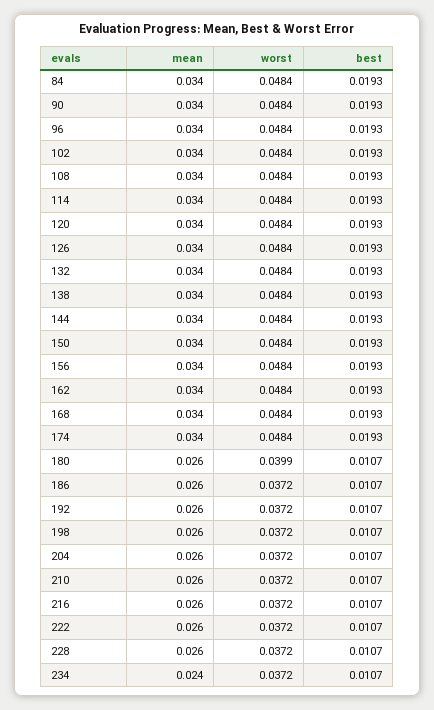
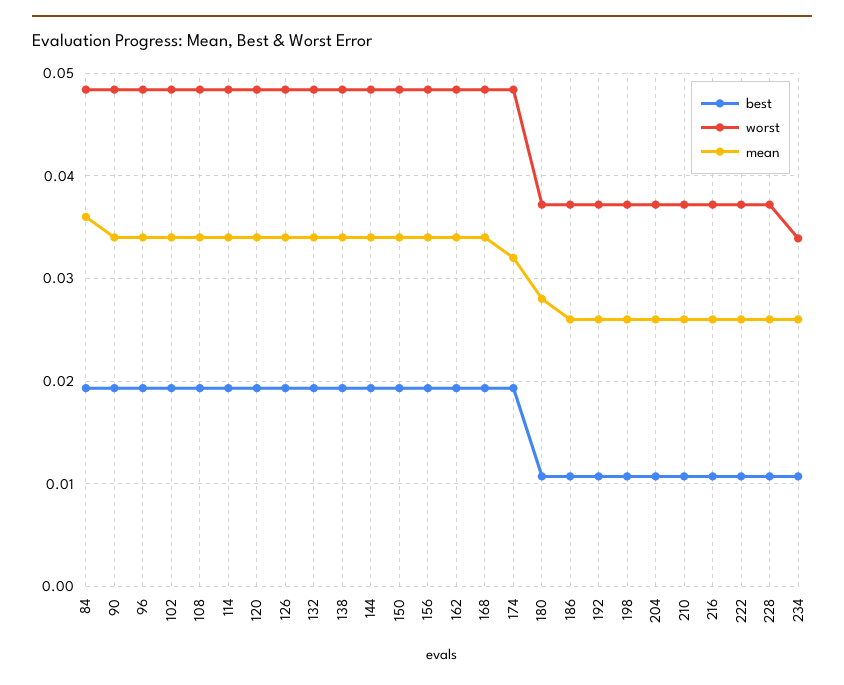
  {
    "mean": {
-     "84": 0.034,
+     "84": 0.036,
      "90": 0.034,
      "96": 0.034,
      "102": 0.034,
      "108": 0.034,
      "114": 0.034,
      "120": 0.034,
      "126": 0.034,
      "132": 0.034,
      "138": 0.034,
      "144": 0.034,
      "150": 0.034,
      "156": 0.034,
      "162": 0.034,
      "168": 0.034,
-     "174": 0.034,
+     "174": 0.032,
-     "180": 0.026,
+     "180": 0.028,
      "186": 0.026,
      "192": 0.026,
      "198": 0.026,
      "204": 0.026,
      "210": 0.026,
      "216": 0.026,
      "222": 0.026,
      "228": 0.026,
-     "234": 0.024
+     "234": 0.026
    },
    "worst": {
      "84": 0.0484,
      "90": 0.0484,
      "96": 0.0484,
      "102": 0.0484,
      "108": 0.0484,
      "114": 0.0484,
      "120": 0.0484,
      "126": 0.0484,
      "132": 0.0484,
      "138": 0.0484,
      "144": 0.0484,
      "150": 0.0484,
      "156": 0.0484,
      "162": 0.0484,
      "168": 0.0484,
      "174": 0.0484,
-     "180": 0.0399,
+     "180": 0.037,
      "186": 0.0372,
      "192": 0.0372,
      "198": 0.0372,
      "204": 0.0372,
      "210": 0.0372,
      "216": 0.0372,
      "222": 0.0372,
      "228": 0.0372,
-     "234": 0.0372
+     "234": 0.034
    },
    "best": {
      "84": 0.0193,
      "90": 0.0193,
      "96": 0.0193,
      "102": 0.0193,
      "108": 0.0193,
      "114": 0.0193,
      "120": 0.0193,
      "126": 0.0193,
      "132": 0.0193,
      "138": 0.0193,
      "144": 0.0193,
      "150": 0.0193,
      "156": 0.0193,
      "162": 0.0193,
      "168": 0.0193,
      "174": 0.0193,
      "180": 0.0107,
      "186": 0.0107,
      "192": 0.0107,
      "198": 0.0107,
      "204": 0.0107,
      "210": 0.0107,
      "216": 0.0107,
      "222": 0.0107,
      "228": 0.0107,
      "234": 0.0107
    }
  }

